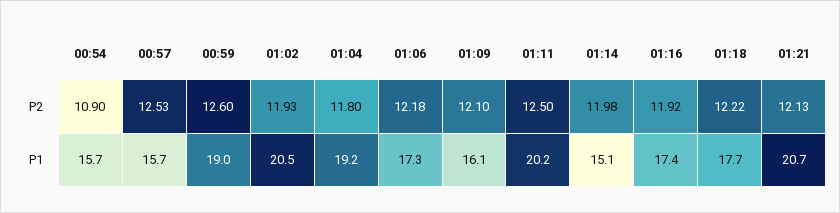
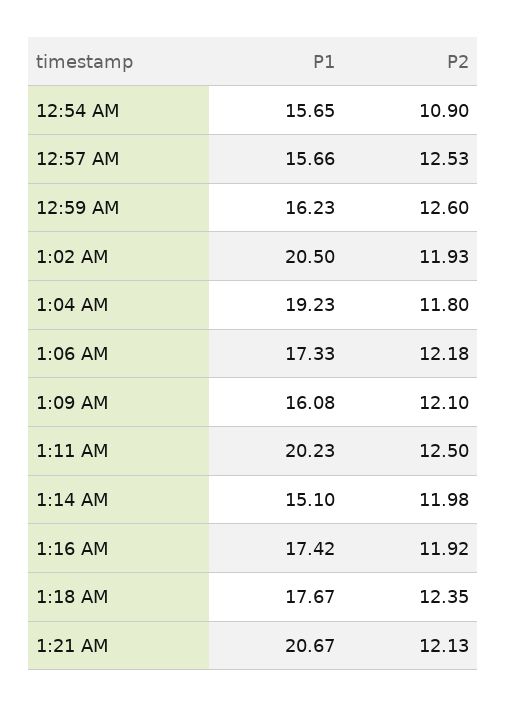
  {
    "00:54": {
      "P2": 10.9,
      "P1": 15.65
    },
    "00:57": {
      "P2": 12.53,
      "P1": 15.66
    },
    "00:59": {
      "P2": 12.6,
-     "P1": 19
+     "P1": 16.23
    },
    "01:02": {
      "P2": 11.93,
      "P1": 20.5
    },
    "01:04": {
      "P2": 11.8,
      "P1": 19.23
    },
    "01:06": {
      "P2": 12.18,
      "P1": 17.33
    },
    "01:09": {
      "P2": 12.1,
      "P1": 16.08
    },
    "01:11": {
      "P2": 12.5,
      "P1": 20.23
    },
    "01:14": {
      "P2": 11.98,
      "P1": 15.1
    },
    "01:16": {
      "P2": 11.92,
      "P1": 17.42
    },
    "01:18": {
-     "P2": 12.22,
+     "P2": 12.35,
      "P1": 17.67
    },
    "01:21": {
      "P2": 12.13,
      "P1": 20.67
    }
  }

